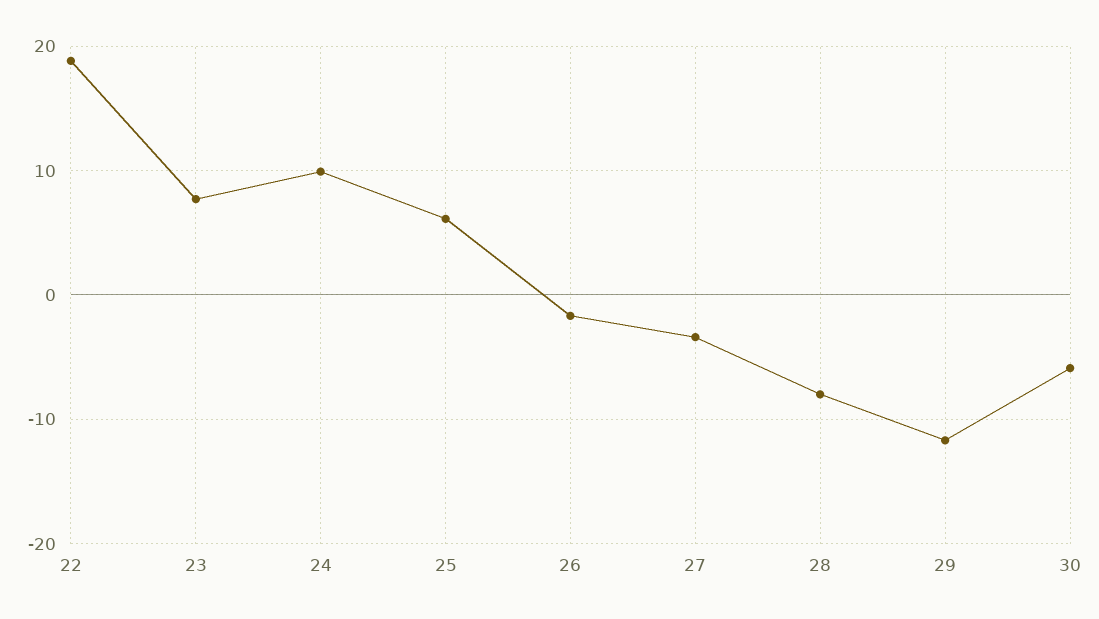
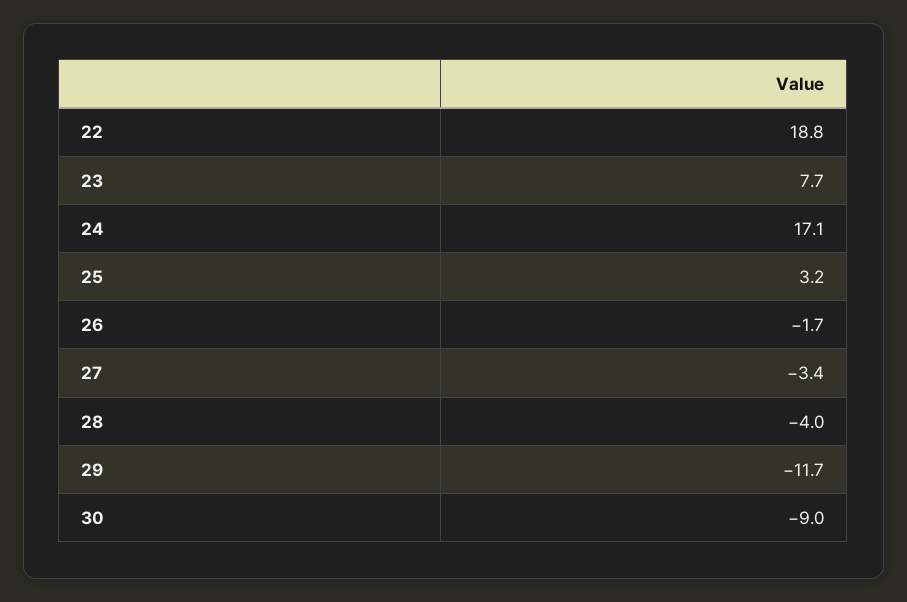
  {
    "22": 18.8,
    "23": 7.7,
-   "24": 10,
+   "24": 17.1,
-   "25": 6,
+   "25": 3.2,
    "26": -1.7,
    "27": -3.4,
-   "28": -8,
+   "28": -4,
    "29": -11.7,
-   "30": -6
+   "30": -9
  }

